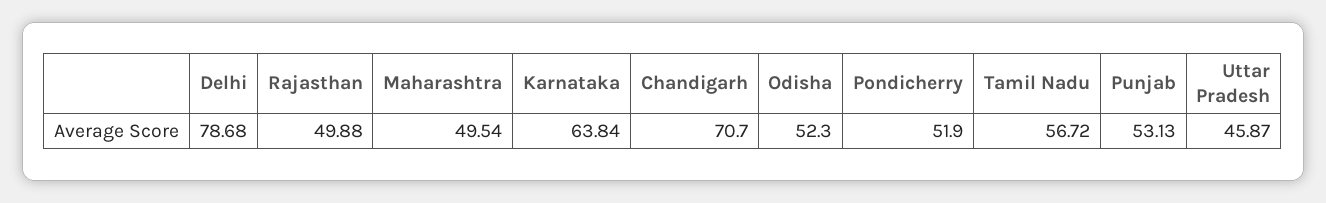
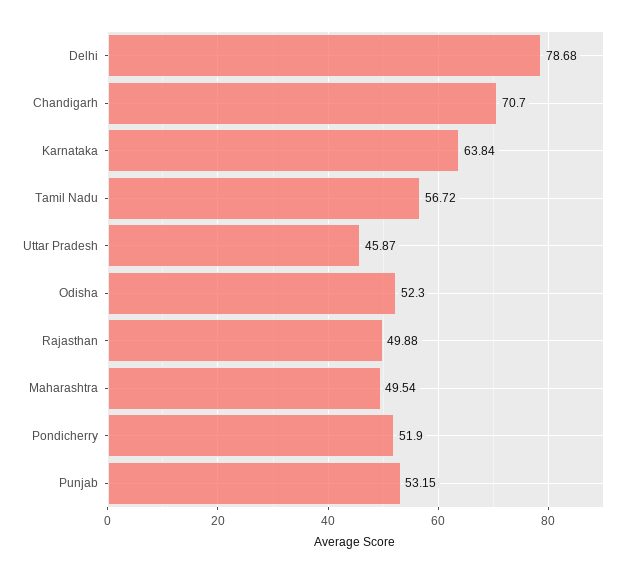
  {
    "Delhi": 78.68,
    "Rajasthan": 49.88,
    "Maharashtra": 49.54,
    "Karnataka": 63.84,
    "Chandigarh": 70.7,
    "Odisha": 52.3,
    "Pondicherry": 51.9,
    "Tamil Nadu": 56.72,
-   "Punjab": 53.13,
+   "Punjab": 53.15,
    "Uttar Pradesh": 45.87
  }

